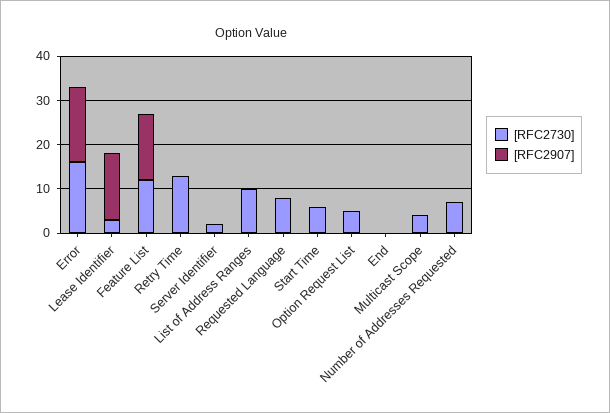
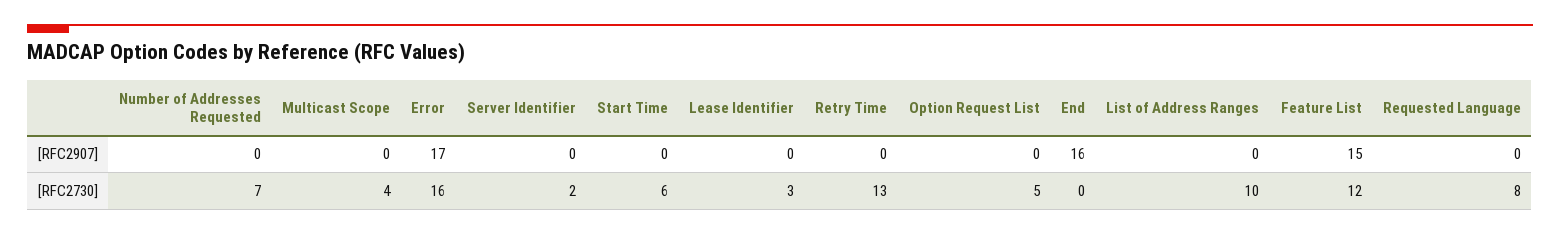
  {
    "[RFC2730]": {
      "Error": 16,
      "Lease Identifier": 3,
      "Feature List": 12,
      "Retry Time": 13,
      "Server Identifier": 2,
      "List of Address Ranges": 10,
      "Requested Language": 8,
      "Start Time": 6,
      "Option Request List": 5,
      "End": 0,
      "Multicast Scope": 4,
      "Number of Addresses Requested": 7
    },
    "[RFC2907]": {
      "Error": 17,
-     "Lease Identifier": 15,
+     "Lease Identifier": 0,
      "Feature List": 15,
      "Retry Time": 0,
      "Server Identifier": 0,
      "List of Address Ranges": 0,
      "Requested Language": 0,
      "Start Time": 0,
      "Option Request List": 0,
-     "End": 0,
+     "End": 16,
      "Multicast Scope": 0,
      "Number of Addresses Requested": 0
    }
  }

